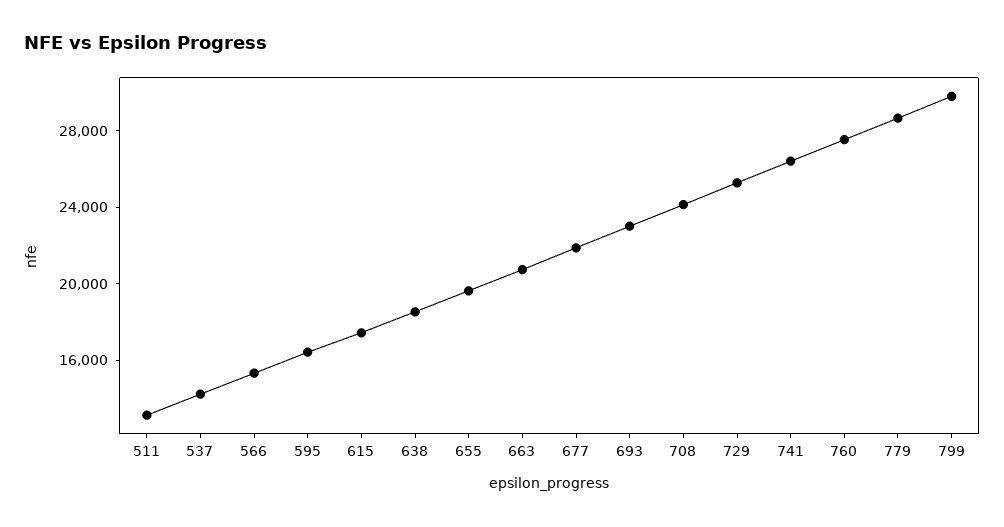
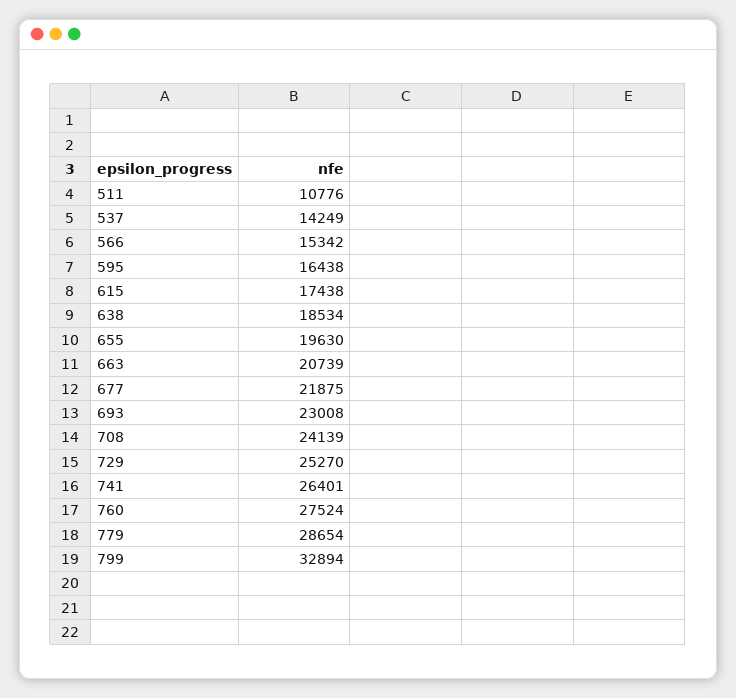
  {
-   "511": 13000,
+   "511": 10776,
    "537": 14249,
    "566": 15342,
    "595": 16438,
    "615": 17438,
    "638": 18534,
    "655": 19630,
    "663": 20739,
    "677": 21875,
    "693": 23008,
    "708": 24139,
    "729": 25270,
    "741": 26401,
    "760": 27524,
    "779": 28654,
-   "799": 30000
+   "799": 32894
  }

